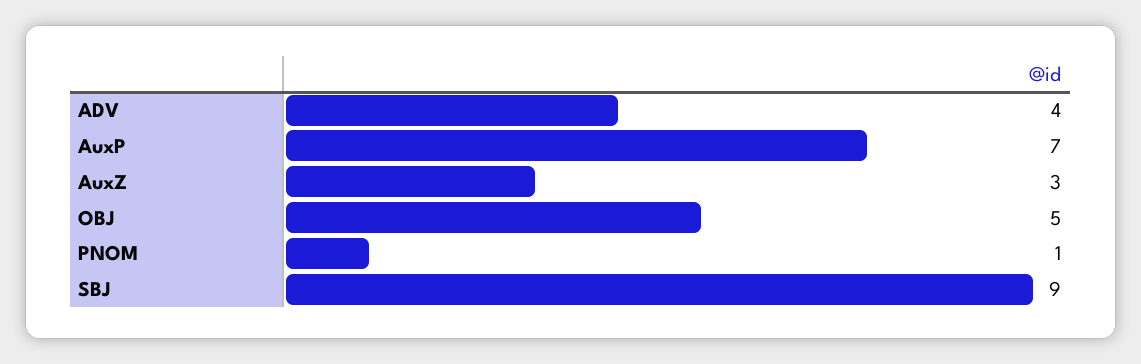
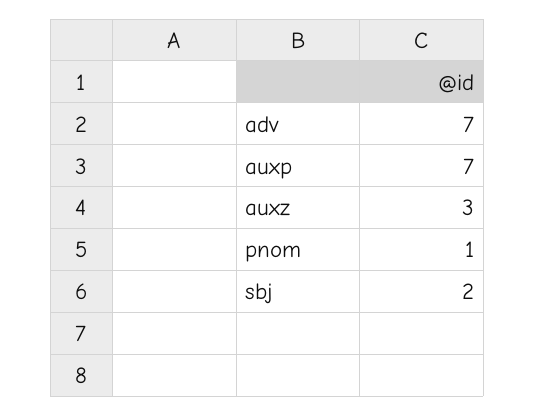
  {
-   "ADV": 4,
+   "ADV": 7,
    "AuxP": 7,
    "AuxZ": 3,
-   "OBJ": 5,
    "PNOM": 1,
-   "SBJ": 9
+   "SBJ": 2
  }

